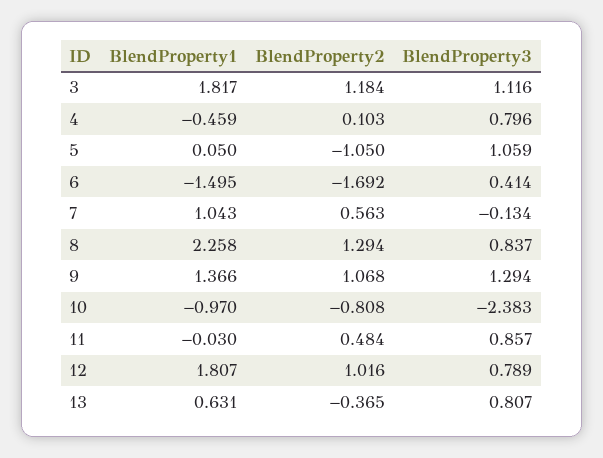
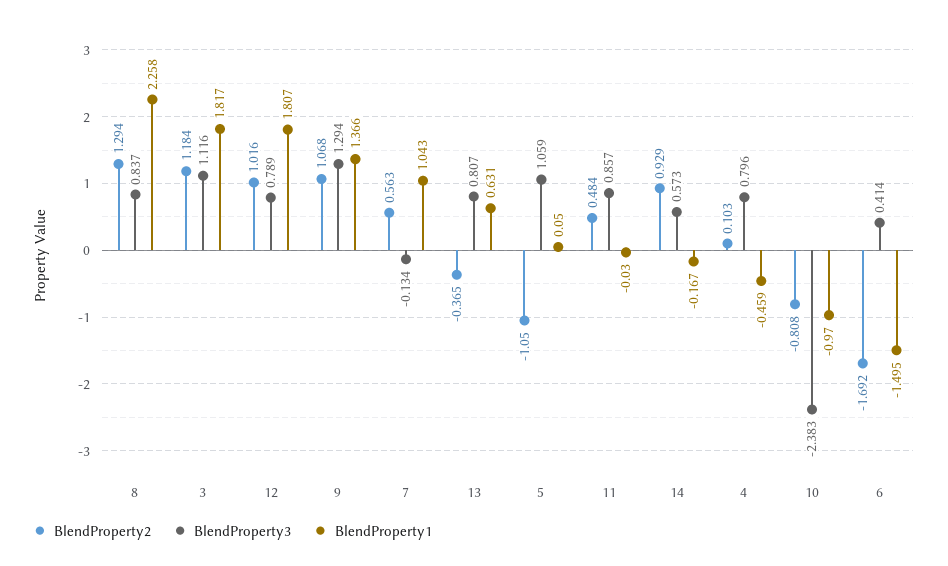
  {
    "BlendProperty1": {
      "3": 1.817,
      "4": -0.459,
      "5": 0.05,
      "6": -1.495,
      "7": 1.043,
      "8": 2.258,
      "9": 1.366,
      "10": -0.97,
      "11": -0.03,
      "12": 1.807,
-     "13": 0.631
+     "13": 0.631,
+     "14": -0.167
    },
    "BlendProperty2": {
      "3": 1.184,
      "4": 0.103,
      "5": -1.05,
      "6": -1.692,
      "7": 0.563,
      "8": 1.294,
      "9": 1.068,
      "10": -0.808,
      "11": 0.484,
      "12": 1.016,
-     "13": -0.365
+     "13": -0.365,
+     "14": 0.929
    },
    "BlendProperty3": {
      "3": 1.116,
      "4": 0.796,
      "5": 1.059,
      "6": 0.414,
      "7": -0.134,
      "8": 0.837,
      "9": 1.294,
      "10": -2.383,
      "11": 0.857,
      "12": 0.789,
-     "13": 0.807
+     "13": 0.807,
+     "14": 0.573
    }
  }

